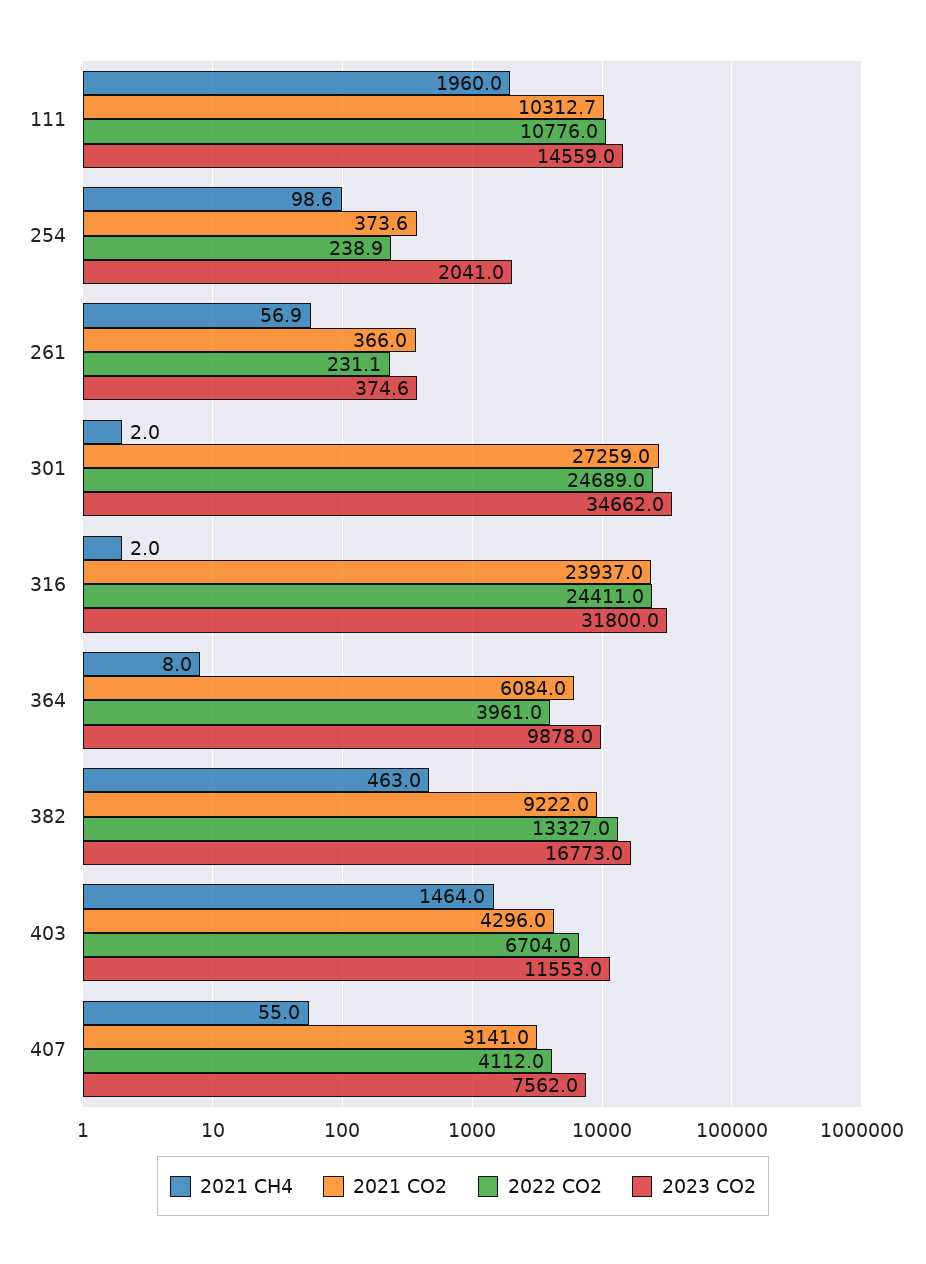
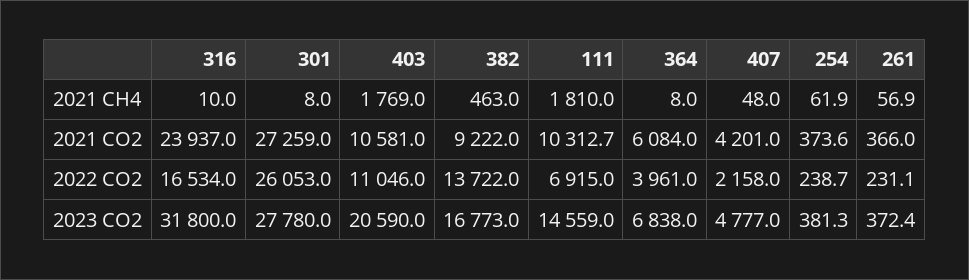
  {
    "2021 CH4": {
-     "111": 1960,
+     "111": 1810,
-     "254": 98.6,
+     "254": 61.9,
      "261": 56.9,
-     "301": 2,
+     "301": 8,
-     "316": 2,
+     "316": 10,
      "364": 8,
      "382": 463,
-     "403": 1464,
+     "403": 1769,
-     "407": 55
+     "407": 48
    },
    "2021 CO2": {
      "111": 10312.7,
      "254": 373.6,
      "261": 366,
      "301": 27259,
      "316": 23937,
      "364": 6084,
      "382": 9222,
-     "403": 4296,
+     "403": 10581,
-     "407": 3141
+     "407": 4201
    },
    "2022 CO2": {
-     "111": 10776,
+     "111": 6915,
-     "254": 238.9,
+     "254": 238.7,
      "261": 231.1,
-     "301": 24689,
+     "301": 26053,
-     "316": 24411,
+     "316": 16534,
      "364": 3961,
-     "382": 13327,
+     "382": 13722,
-     "403": 6704,
+     "403": 11046,
-     "407": 4112
+     "407": 2158
    },
    "2023 CO2": {
      "111": 14559,
-     "254": 2041,
+     "254": 381.3,
-     "261": 374.6,
+     "261": 372.4,
-     "301": 34662,
+     "301": 27780,
      "316": 31800,
-     "364": 9878,
+     "364": 6838,
      "382": 16773,
-     "403": 11553,
+     "403": 20590,
-     "407": 7562
+     "407": 4777
    }
  }

